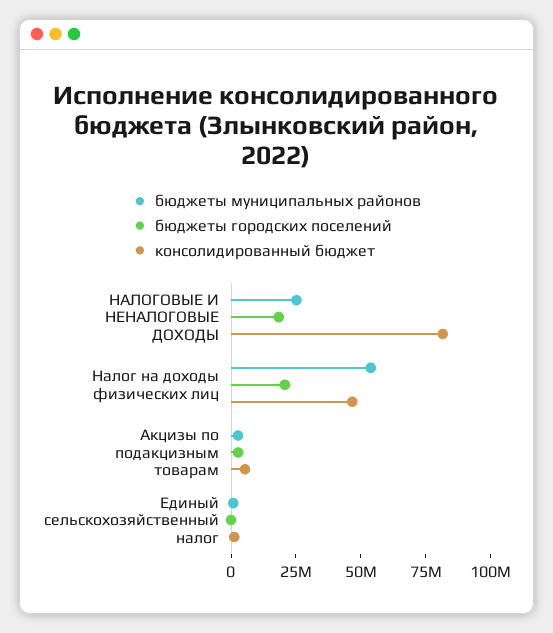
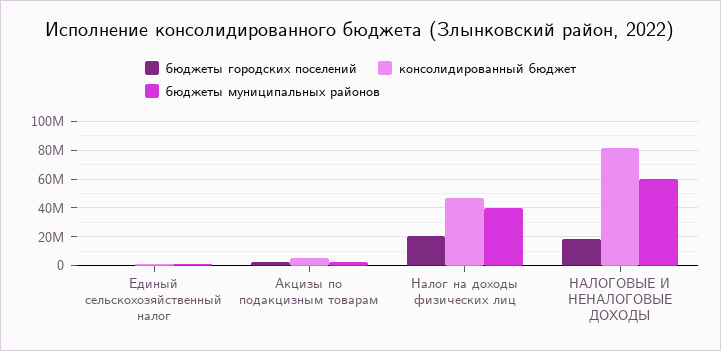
  {
    "бюджеты муниципальных районов": {
-     "НАЛОГОВЫЕ И НЕНАЛОГОВЫЕ ДОХОДЫ": 25000000,
+     "НАЛОГОВЫЕ И НЕНАЛОГОВЫЕ ДОХОДЫ": 60000000,
-     "Налог на доходы физических лиц": 55000000,
+     "Налог на доходы физических лиц": 40000000,
      "Акцизы по подакцизным товарам": 5000000,
      "Единый сельскохозяйственный налог": 0
    },
    "бюджеты городских поселений": {
      "НАЛОГОВЫЕ И НЕНАЛОГОВЫЕ ДОХОДЫ": 20000000,
      "Налог на доходы физических лиц": 20000000,
      "Акцизы по подакцизным товарам": 5000000,
      "Единый сельскохозяйственный налог": 0
    },
    "консолидированный бюджет": {
      "НАЛОГОВЫЕ И НЕНАЛОГОВЫЕ ДОХОДЫ": 80000000,
      "Налог на доходы физических лиц": 45000000,
      "Акцизы по подакцизным товарам": 5000000,
      "Единый сельскохозяйственный налог": 0
    }
  }

